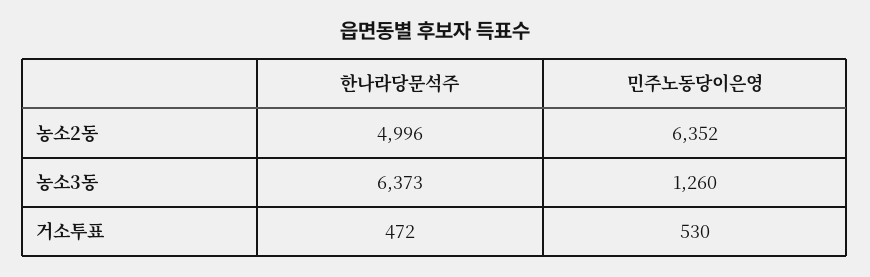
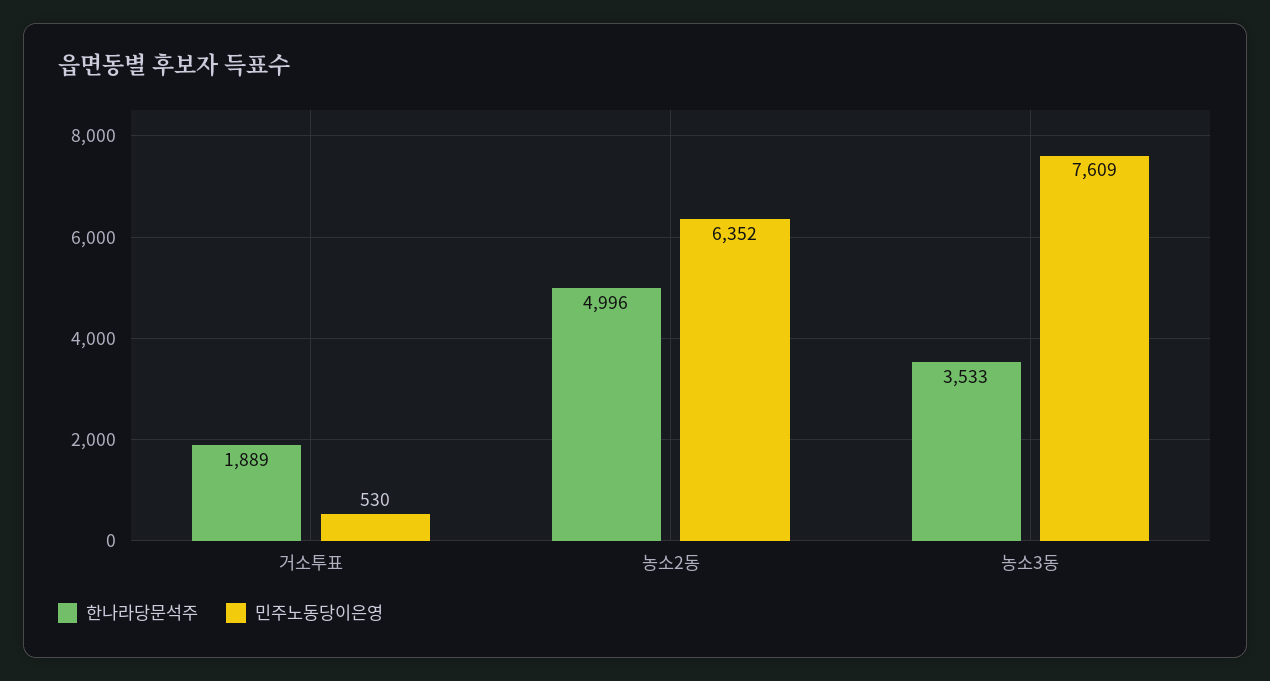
  {
    "한나라당문석주": {
      "농소2동": 4996,
-     "농소3동": 6373,
+     "농소3동": 3533,
-     "거소투표": 472
+     "거소투표": 1889
    },
    "민주노동당이은영": {
      "농소2동": 6352,
-     "농소3동": 1260,
+     "농소3동": 7609,
      "거소투표": 530
    }
  }

